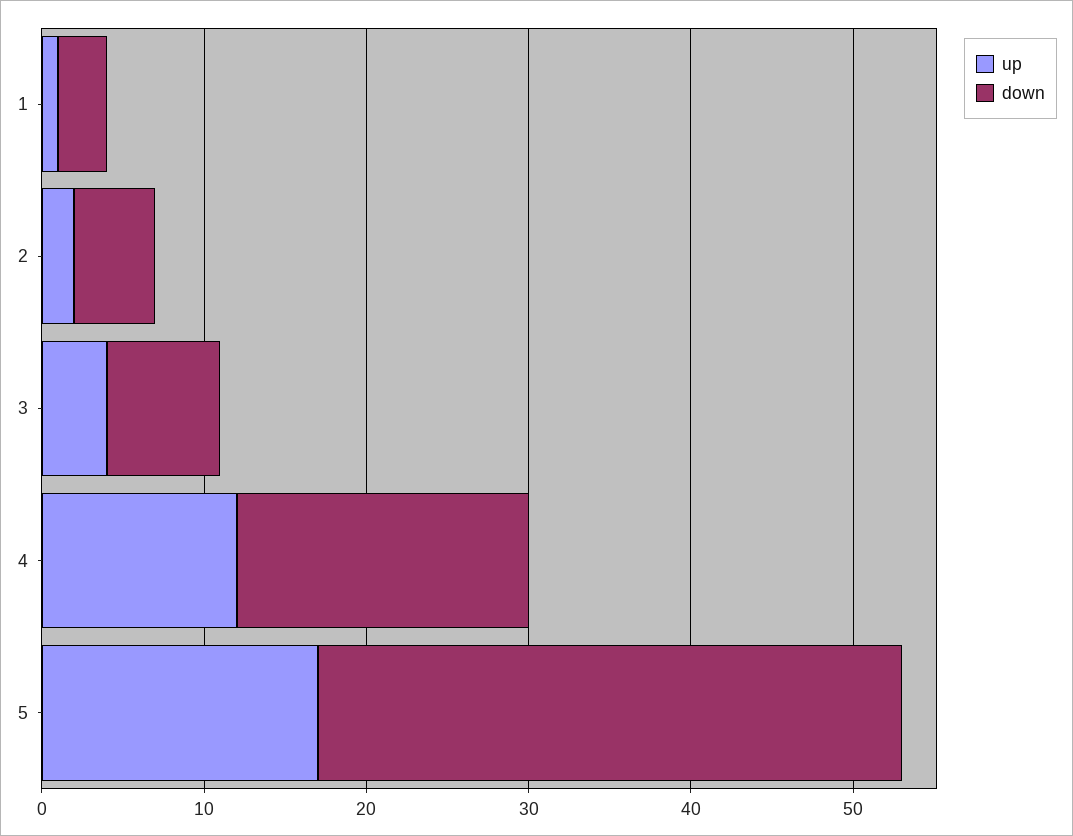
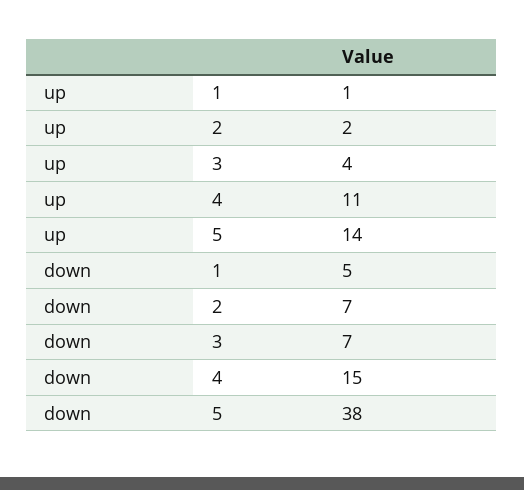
  {
    "up": {
      "1": 1,
      "2": 2,
      "3": 4,
-     "4": 12,
+     "4": 11,
-     "5": 17
+     "5": 14
    },
    "down": {
-     "1": 3,
+     "1": 5,
-     "2": 5,
+     "2": 7,
      "3": 7,
-     "4": 18,
+     "4": 15,
-     "5": 36
+     "5": 38
    }
  }

